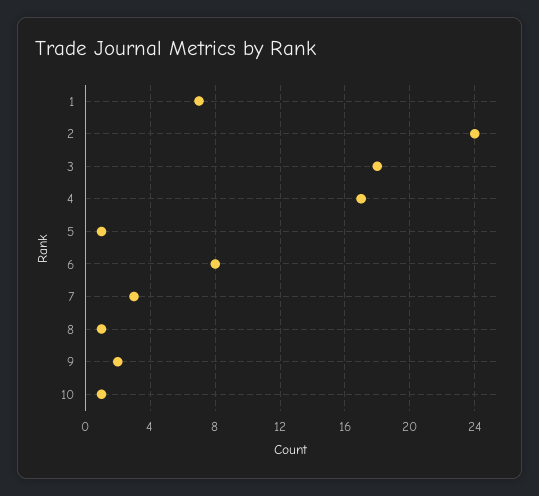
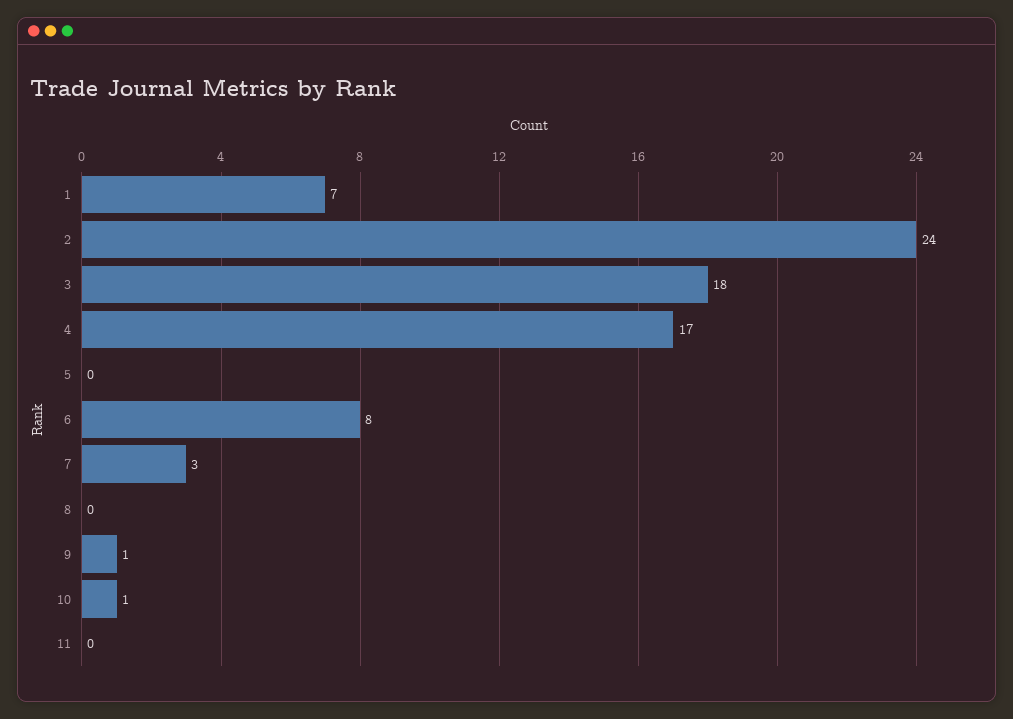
  {
    "1": 7,
    "2": 24,
    "3": 18,
    "4": 17,
-   "5": 1,
+   "5": 0,
    "6": 8,
    "7": 3,
-   "8": 1,
+   "8": 0,
-   "9": 2,
+   "9": 1,
-   "10": 1
+   "10": 1,
+   "11": 0
  }

